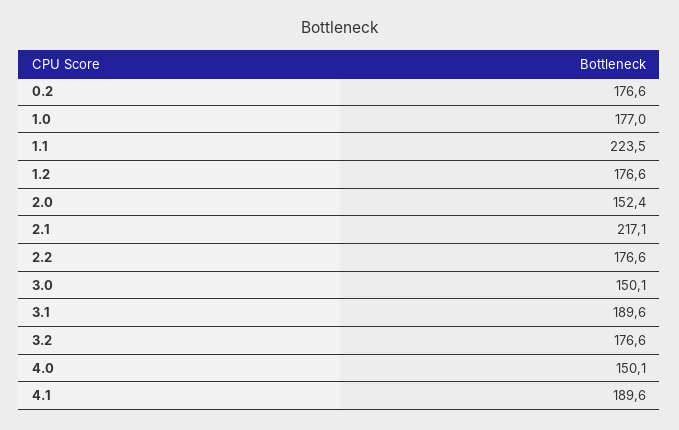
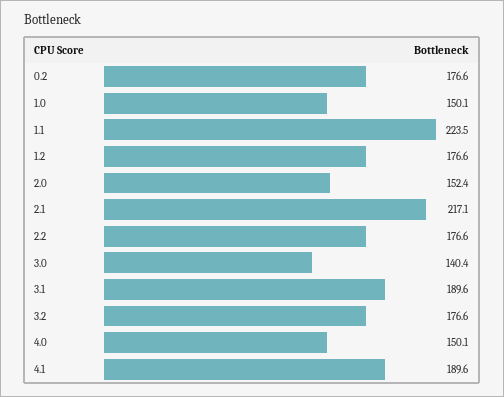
  {
    "0.2": 176.6,
-   "1.0": 177,
+   "1.0": 150.1,
    "1.1": 223.5,
    "1.2": 176.6,
    "2.0": 152.4,
    "2.1": 217.1,
    "2.2": 176.6,
-   "3.0": 150.1,
+   "3.0": 140.4,
    "3.1": 189.6,
    "3.2": 176.6,
    "4.0": 150.1,
    "4.1": 189.6
  }

